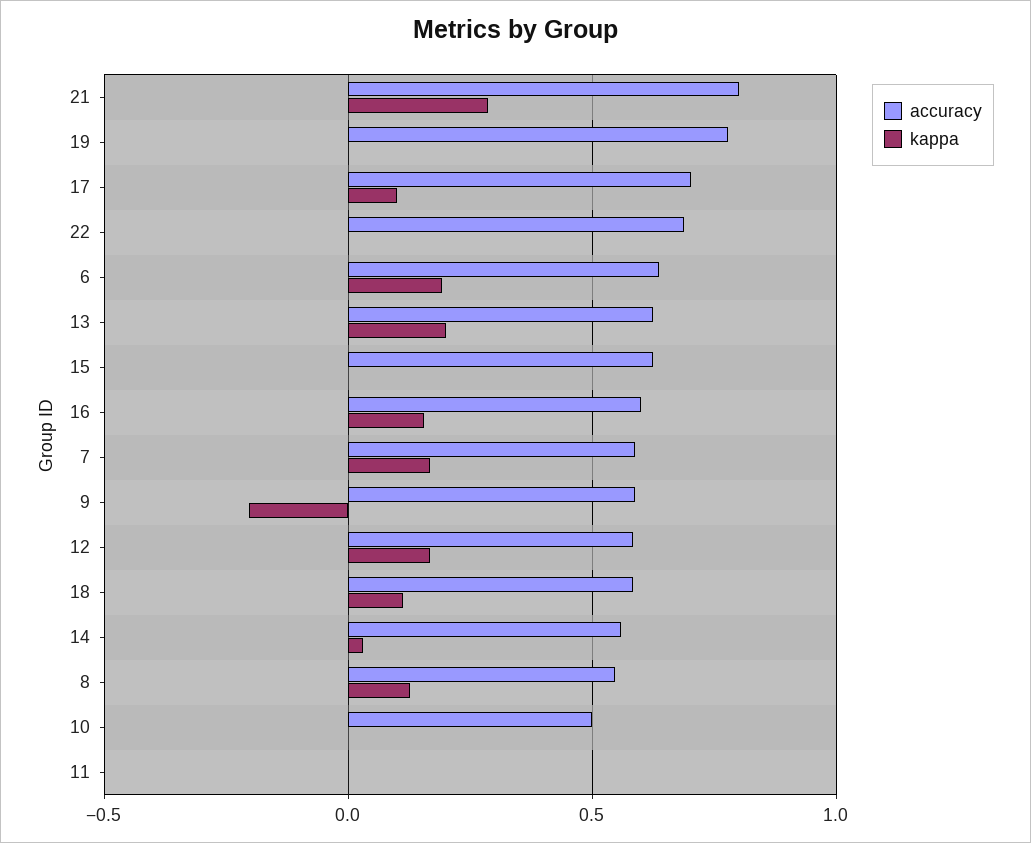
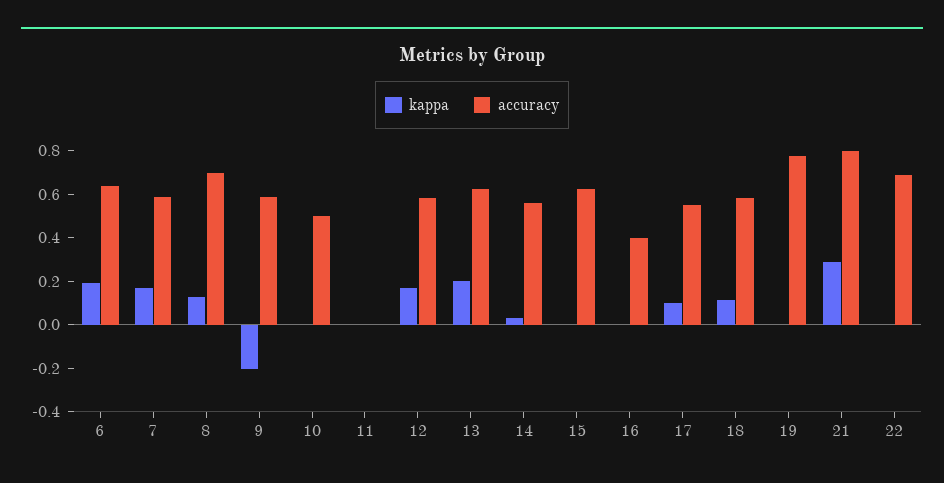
  {
    "accuracy": {
      "21": 0.8,
      "19": 0.8,
-     "17": 0.7,
+     "17": 0.55,
      "22": 0.7,
      "6": 0.65,
      "13": 0.65,
      "15": 0.65,
-     "16": 0.6,
+     "16": 0.4,
      "7": 0.6,
      "9": 0.6,
      "12": 0.6,
      "18": 0.6,
      "14": 0.55,
-     "8": 0.55,
+     "8": 0.7,
      "10": 0.5,
      "11": 0
    },
    "kappa": {
      "21": 0.3,
      "19": 0,
      "17": 0.1,
      "22": 0,
      "6": 0.2,
      "13": 0.2,
      "15": 0,
-     "16": 0.15,
+     "16": 0,
      "7": 0.15,
      "9": -0.2,
      "12": 0.15,
      "18": 0.1,
      "14": 0.05,
      "8": 0.15,
      "10": 0,
      "11": 0
    }
  }

